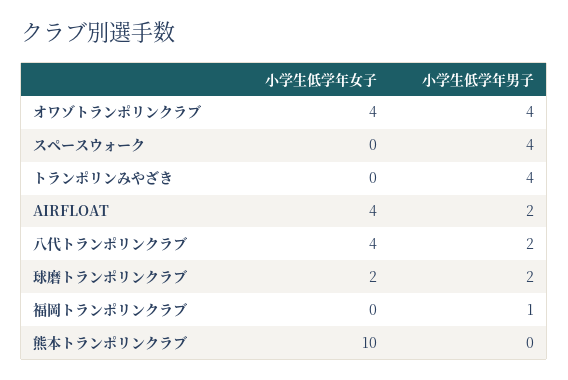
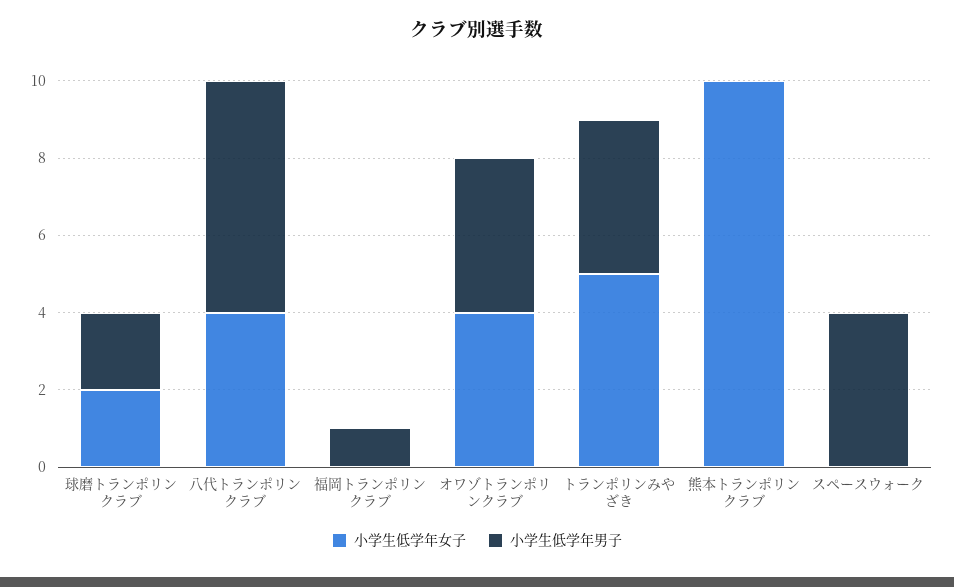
  {
    "小学生低学年女子": {
      "オワゾトランポリンクラブ": 4,
      "スペースウォーク": 0,
-     "トランポリンみやざき": 0,
+     "トランポリンみやざき": 5,
-     "AIRFLOAT": 4,
      "八代トランポリンクラブ": 4,
      "球磨トランポリンクラブ": 2,
      "福岡トランポリンクラブ": 0,
      "熊本トランポリンクラブ": 10
    },
    "小学生低学年男子": {
      "オワゾトランポリンクラブ": 4,
      "スペースウォーク": 4,
      "トランポリンみやざき": 4,
-     "AIRFLOAT": 2,
-     "八代トランポリンクラブ": 2,
+     "八代トランポリンクラブ": 6,
      "球磨トランポリンクラブ": 2,
      "福岡トランポリンクラブ": 1,
      "熊本トランポリンクラブ": 0
    }
  }

